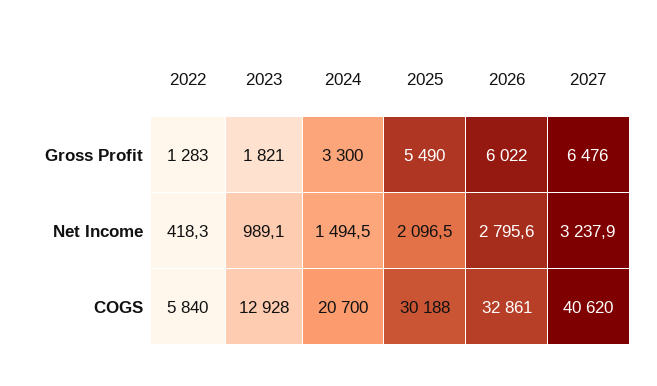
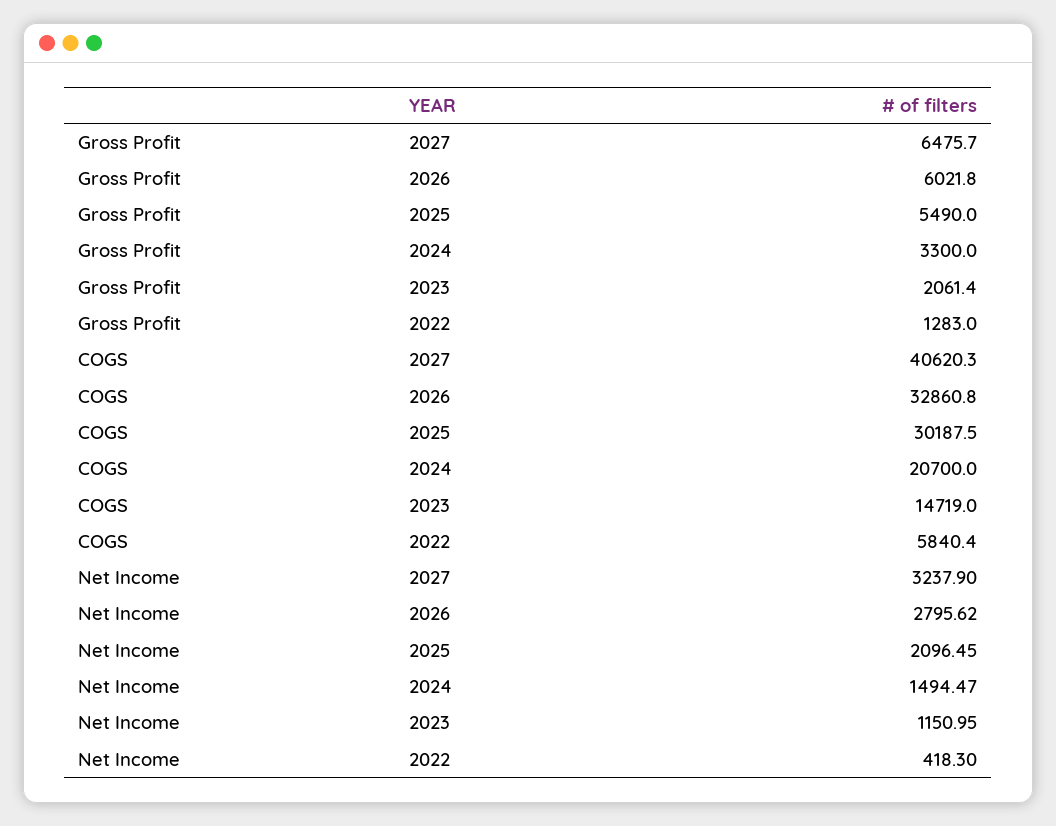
  {
    "2022": {
      "Gross Profit": 1283,
      "Net Income": 418.3,
      "COGS": 5840.4
    },
    "2023": {
-     "Gross Profit": 1821,
+     "Gross Profit": 2061.4,
-     "Net Income": 989.1,
+     "Net Income": 1150.95,
-     "COGS": 12928
+     "COGS": 14719
    },
    "2024": {
      "Gross Profit": 3300,
      "Net Income": 1494.47,
      "COGS": 20700
    },
    "2025": {
      "Gross Profit": 5490,
      "Net Income": 2096.45,
      "COGS": 30187.5
    },
    "2026": {
      "Gross Profit": 6021.8,
      "Net Income": 2795.62,
      "COGS": 32860.8
    },
    "2027": {
      "Gross Profit": 6475.7,
      "Net Income": 3237.9,
      "COGS": 40620.3
    }
  }

